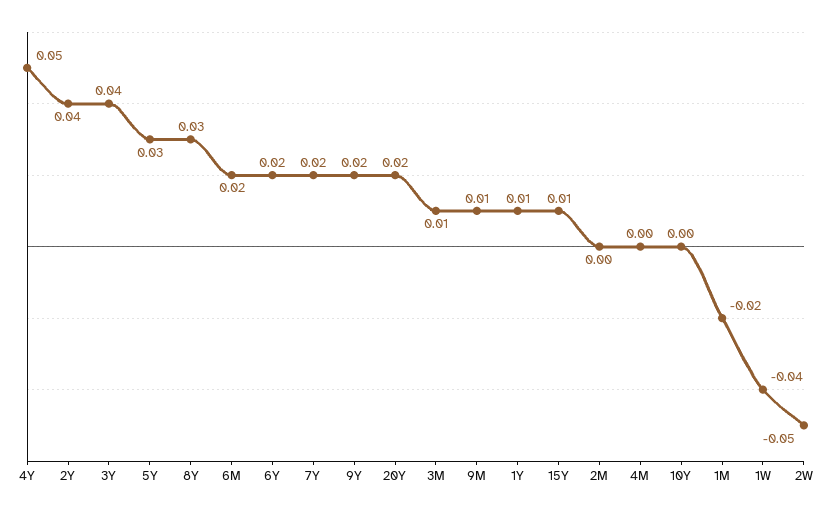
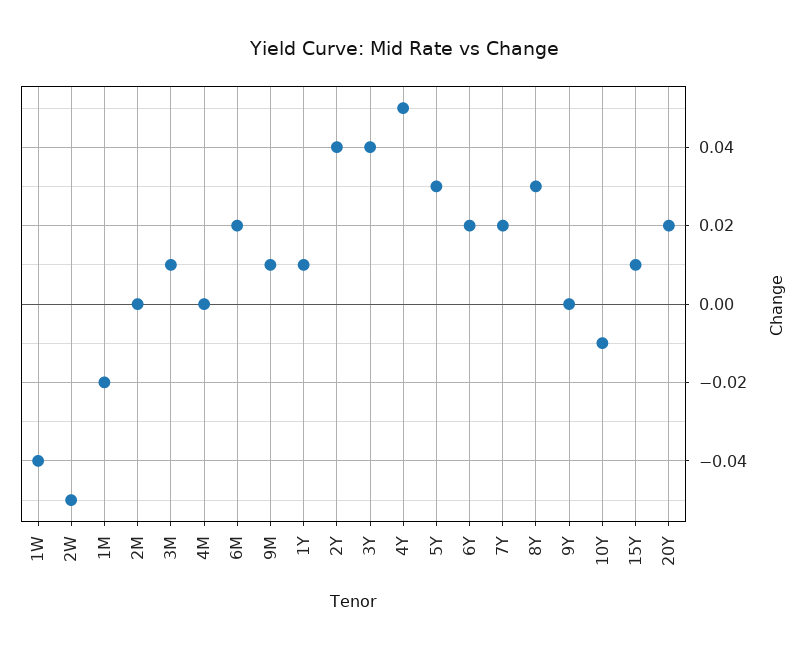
  {
    "4Y": 0.05,
    "2Y": 0.04,
    "3Y": 0.04,
    "5Y": 0.03,
    "8Y": 0.03,
    "6M": 0.02,
    "6Y": 0.02,
    "7Y": 0.02,
-   "9Y": 0.02,
+   "9Y": 0,
    "20Y": 0.02,
    "3M": 0.01,
    "9M": 0.01,
    "1Y": 0.01,
    "15Y": 0.01,
    "2M": 0,
    "4M": 0,
-   "10Y": 0,
+   "10Y": -0.01,
    "1M": -0.02,
    "1W": -0.04,
    "2W": -0.05
  }

